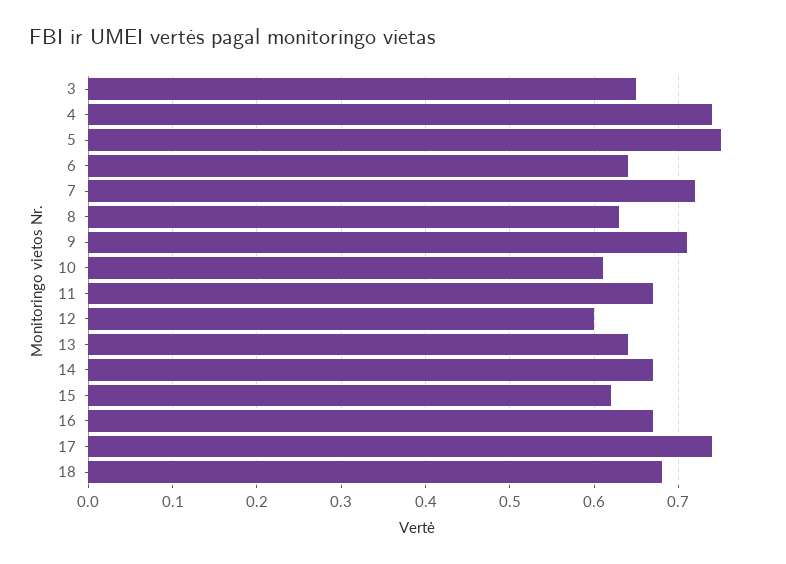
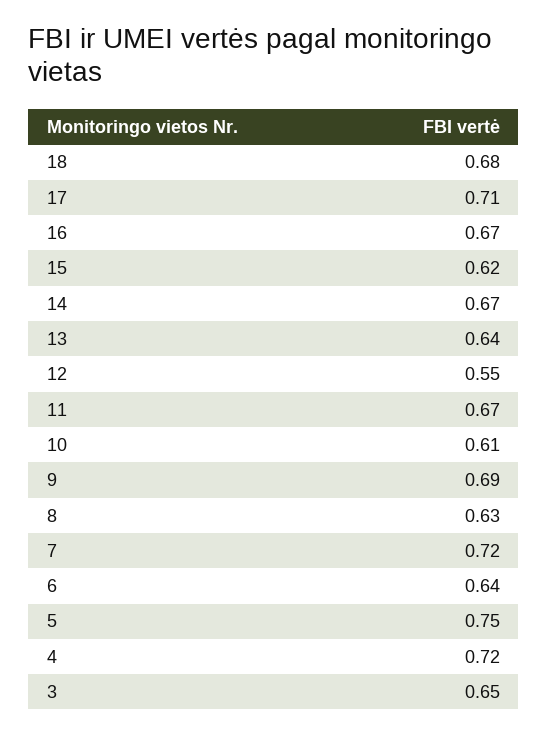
  {
    "3": 0.65,
-   "4": 0.74,
+   "4": 0.72,
    "5": 0.75,
    "6": 0.64,
    "7": 0.72,
    "8": 0.63,
-   "9": 0.71,
+   "9": 0.69,
    "10": 0.61,
    "11": 0.67,
-   "12": 0.6,
+   "12": 0.55,
    "13": 0.64,
    "14": 0.67,
    "15": 0.62,
    "16": 0.67,
-   "17": 0.74,
+   "17": 0.71,
    "18": 0.68
  }

